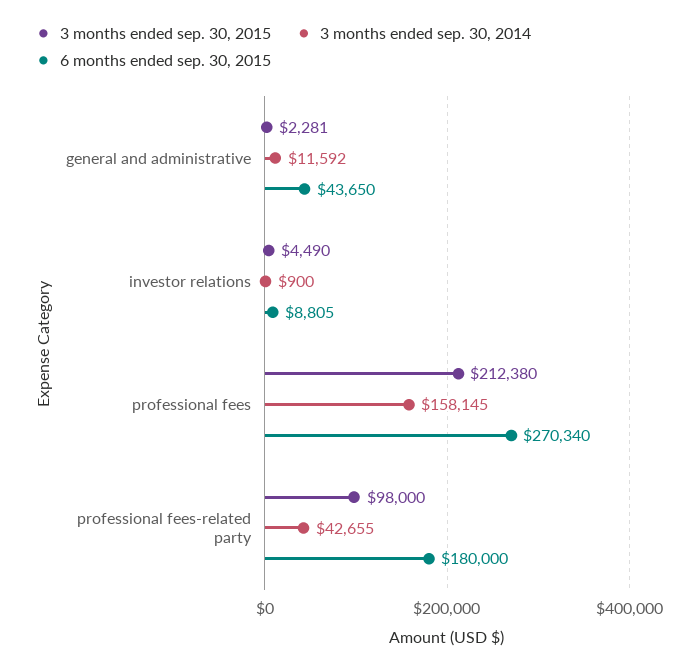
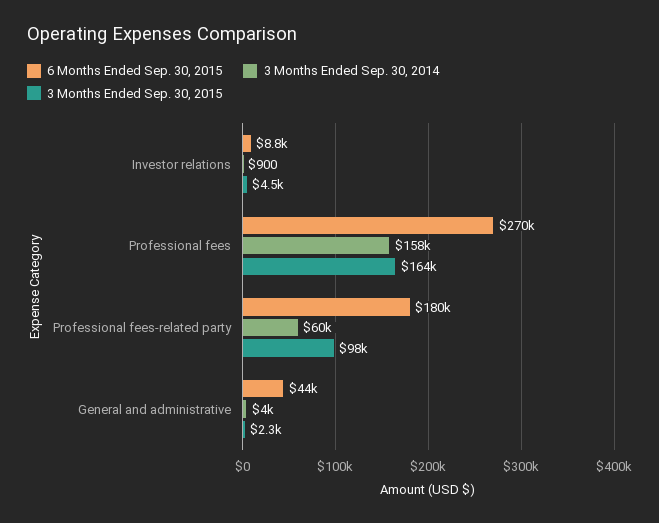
  {
    "3 months ended sep. 30, 2015": {
      "general and administrative": 2281,
      "investor relations": 4490,
-     "professional fees": 212380,
+     "professional fees": 164000,
      "professional fees-related party": 98000
    },
    "3 months ended sep. 30, 2014": {
-     "general and administrative": 11592,
+     "general and administrative": 4000,
      "investor relations": 900,
      "professional fees": 158145,
-     "professional fees-related party": 42655
+     "professional fees-related party": 60000
    },
    "6 months ended sep. 30, 2015": {
      "general and administrative": 43650,
      "investor relations": 8805,
      "professional fees": 270340,
      "professional fees-related party": 180000
    }
  }

